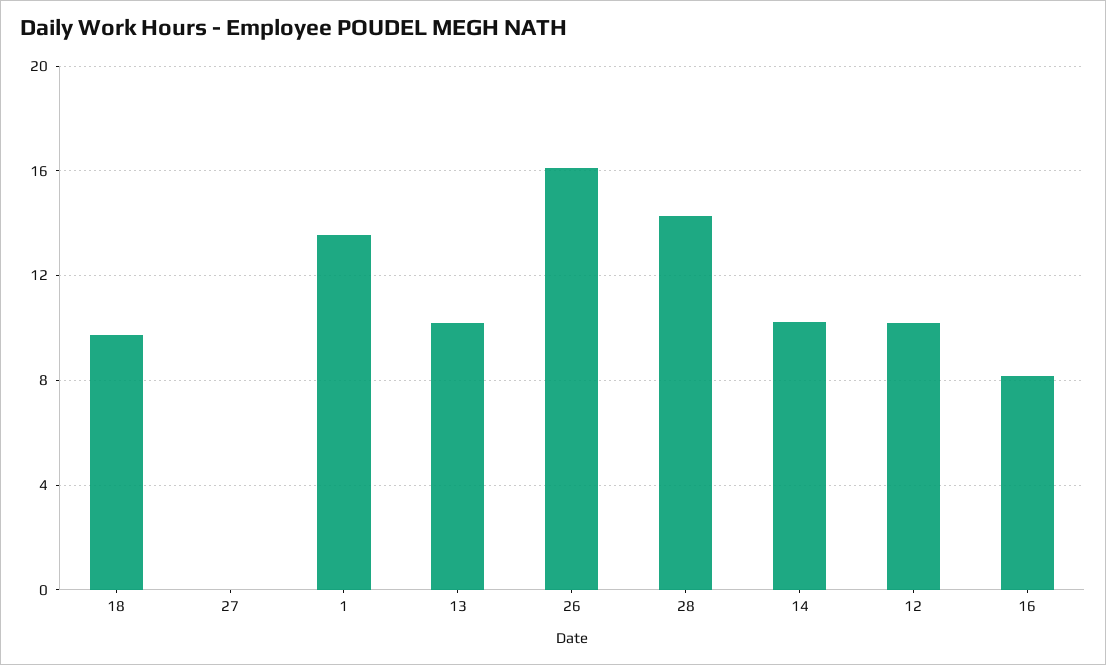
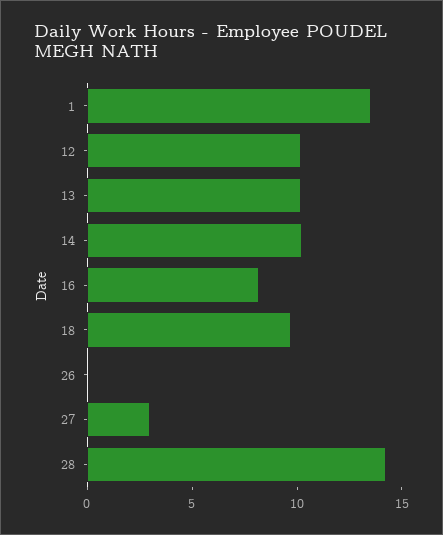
  {
    "18": 9.5,
-   "27": 0,
+   "27": 3,
    "1": 13.5,
    "13": 10,
-   "26": 16,
+   "26": 0,
    "28": 14.5,
    "14": 10,
    "12": 10,
    "16": 8
  }

